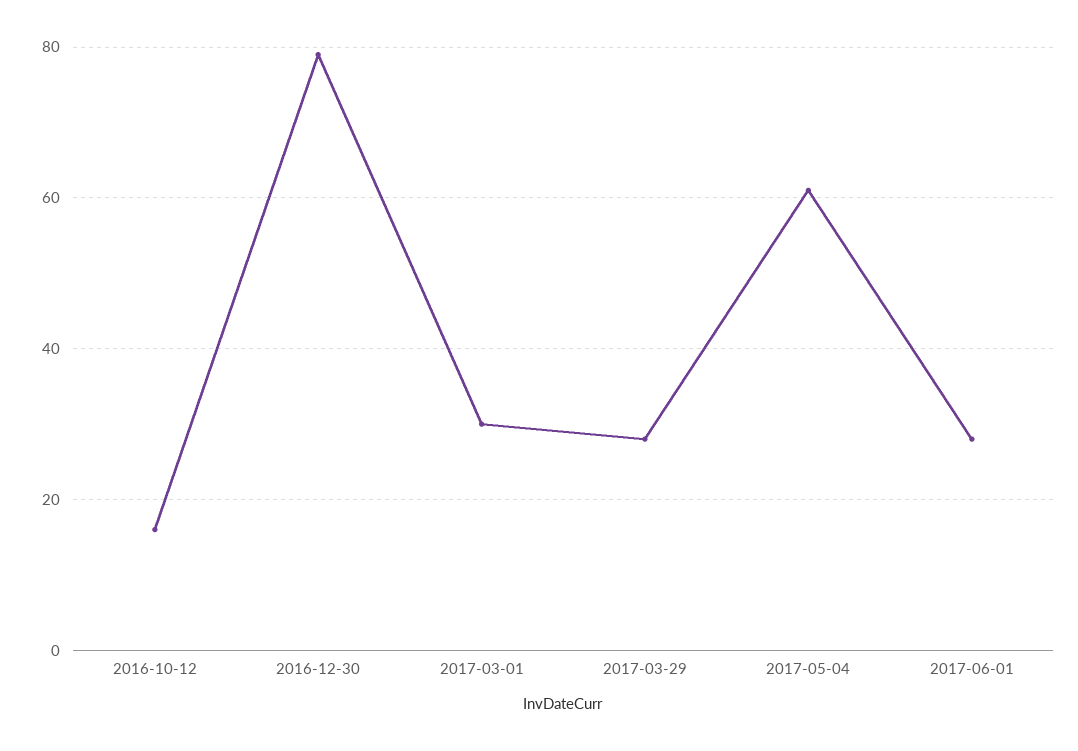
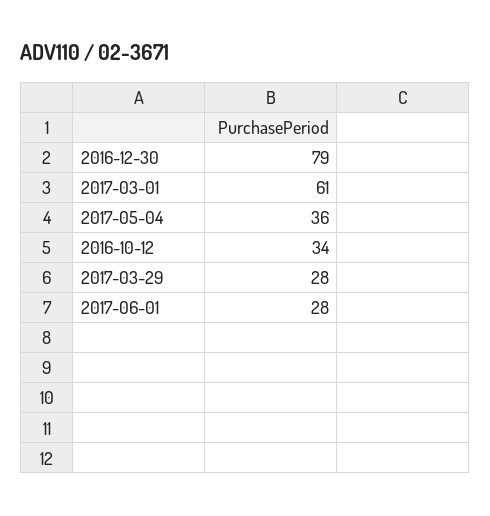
  {
-   "2016-10-12": 15,
+   "2016-10-12": 34,
    "2016-12-30": 79,
-   "2017-03-01": 30,
+   "2017-03-01": 61,
    "2017-03-29": 28,
-   "2017-05-04": 60,
+   "2017-05-04": 36,
    "2017-06-01": 28
  }

